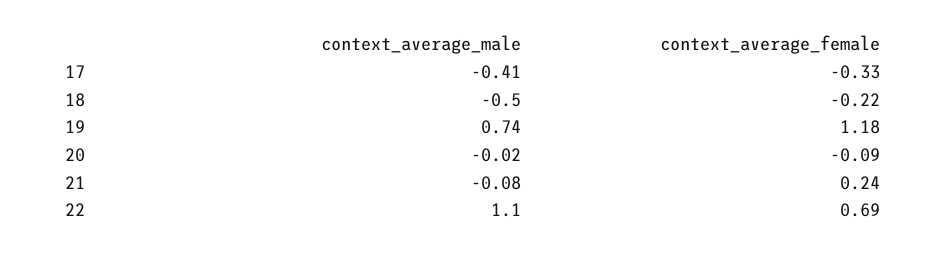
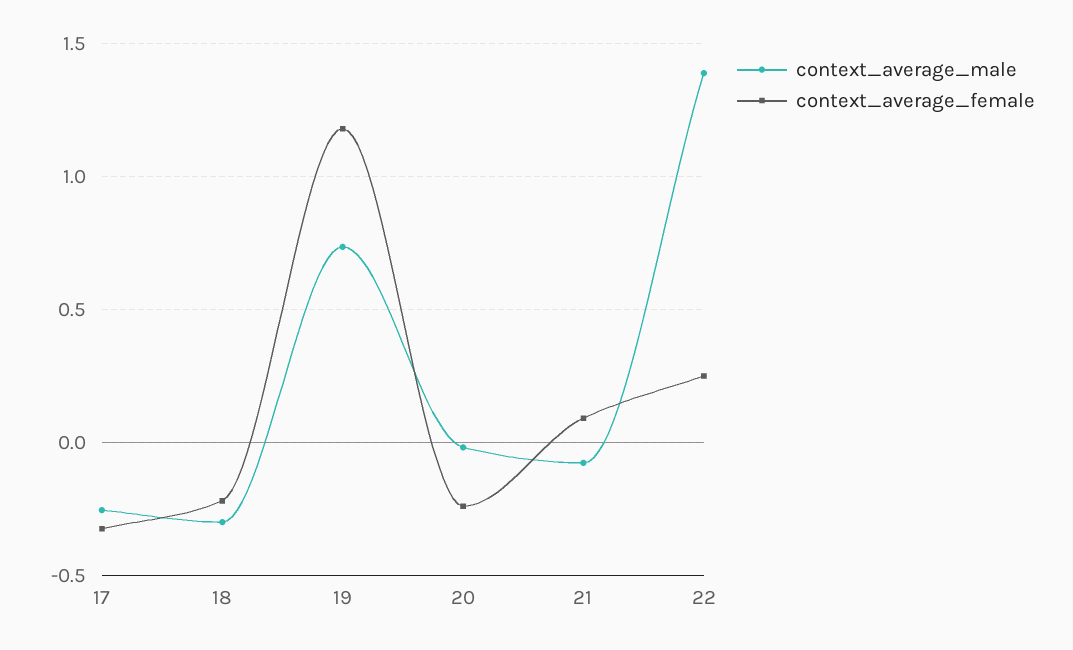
  {
    "context_average_male": {
-     "17": -0.41,
+     "17": -0.25,
-     "18": -0.5,
+     "18": -0.3,
      "19": 0.74,
      "20": -0.02,
      "21": -0.08,
-     "22": 1.1
+     "22": 1.4
    },
    "context_average_female": {
      "17": -0.33,
      "18": -0.22,
      "19": 1.18,
-     "20": -0.09,
+     "20": -0.25,
-     "21": 0.24,
+     "21": 0.1,
-     "22": 0.69
+     "22": 0.25
    }
  }

